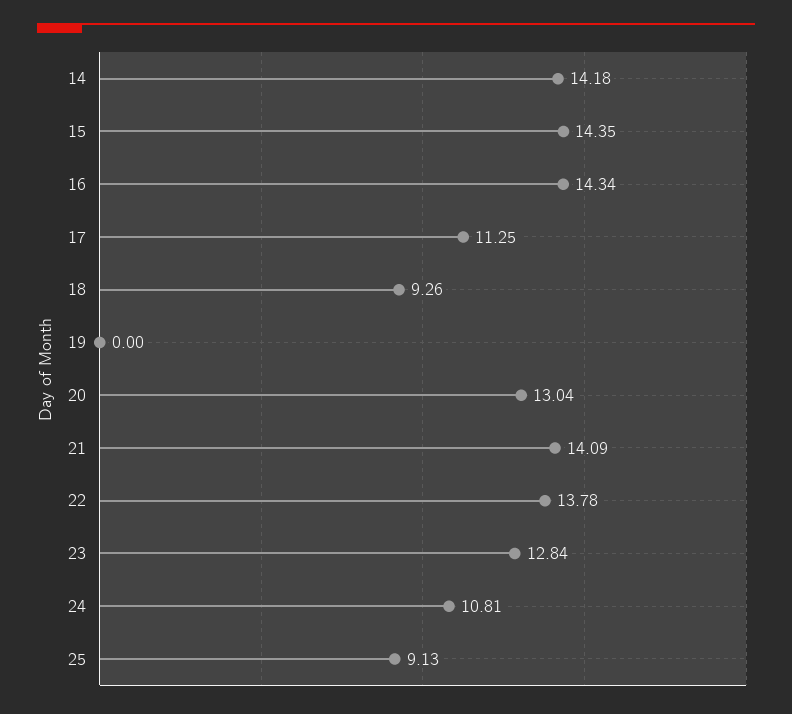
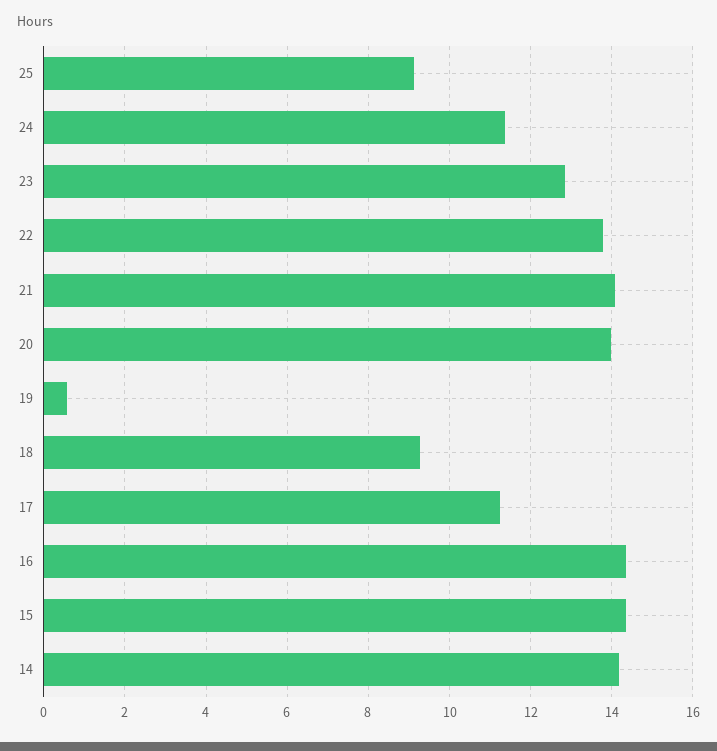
  {
    "14": 14.18,
    "15": 14.35,
    "16": 14.34,
    "17": 11.25,
    "18": 9.26,
-   "19": 0,
+   "19": 0.6,
-   "20": 13.04,
+   "20": 14,
    "21": 14.09,
    "22": 13.78,
    "23": 12.84,
-   "24": 10.81,
+   "24": 11.4,
    "25": 9.13
  }

